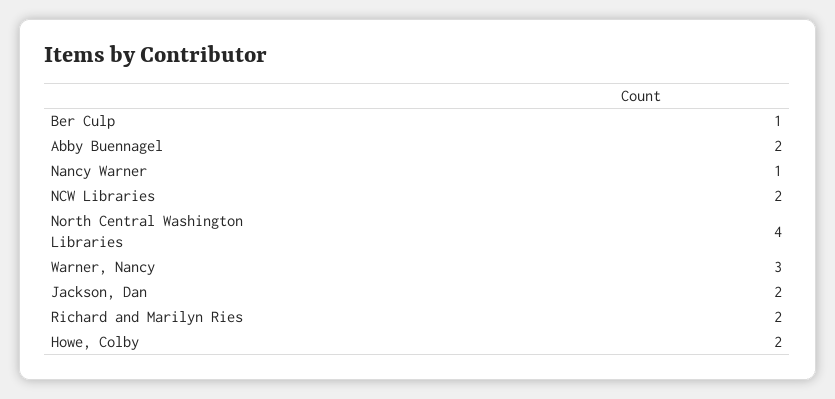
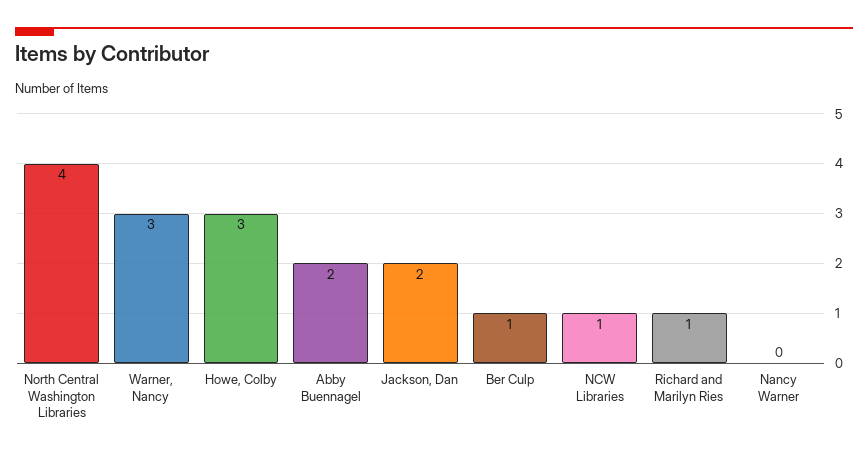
  {
    "Ber Culp": 1,
    "Abby Buennagel": 2,
-   "Nancy Warner": 1,
+   "Nancy Warner": 0,
-   "NCW Libraries": 2,
+   "NCW Libraries": 1,
    "North Central Washington Libraries": 4,
    "Warner, Nancy": 3,
    "Jackson, Dan": 2,
-   "Richard and Marilyn Ries": 2,
+   "Richard and Marilyn Ries": 1,
-   "Howe, Colby": 2
+   "Howe, Colby": 3
  }

